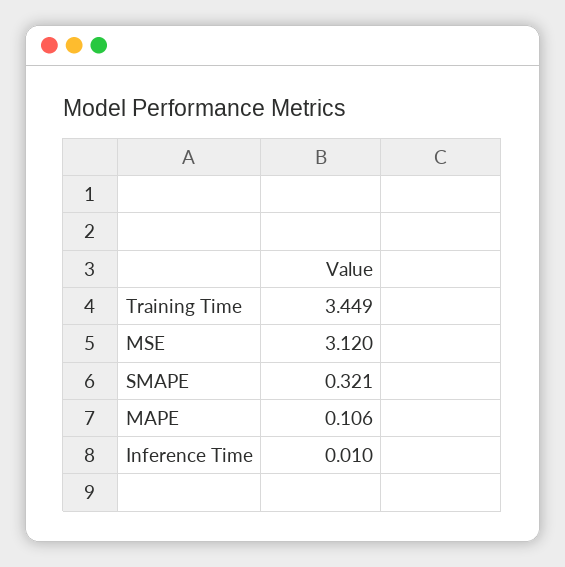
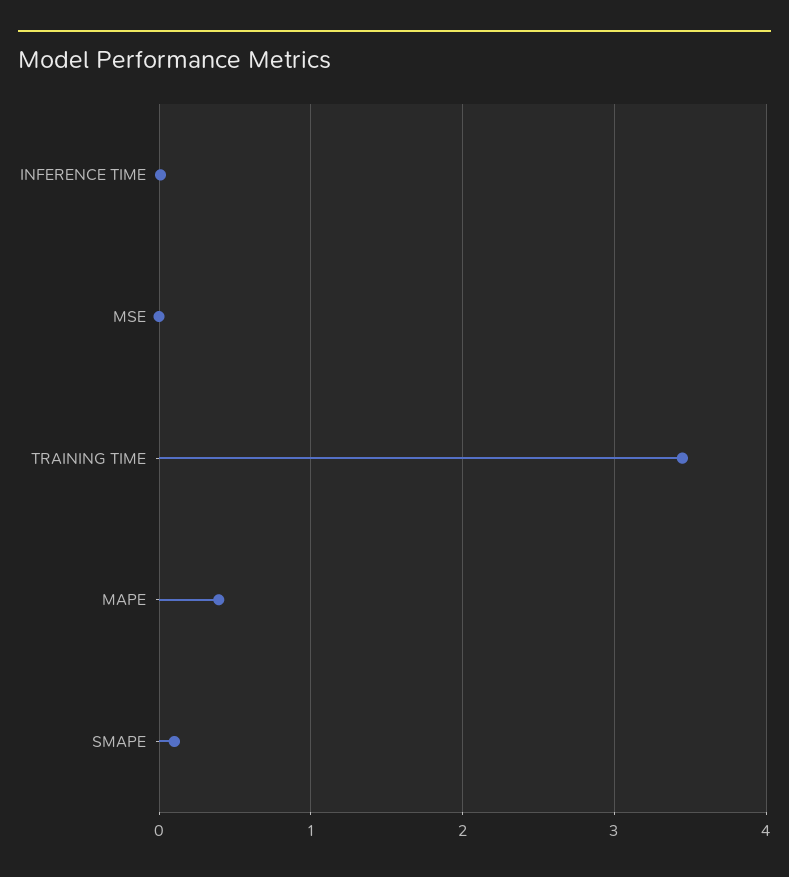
  {
    "Training Time": 3.449,
-   "MSE": 3.12,
+   "MSE": 0,
-   "SMAPE": 0.321,
+   "SMAPE": 0.1,
-   "MAPE": 0.106,
+   "MAPE": 0.4,
    "Inference Time": 0.01
  }

